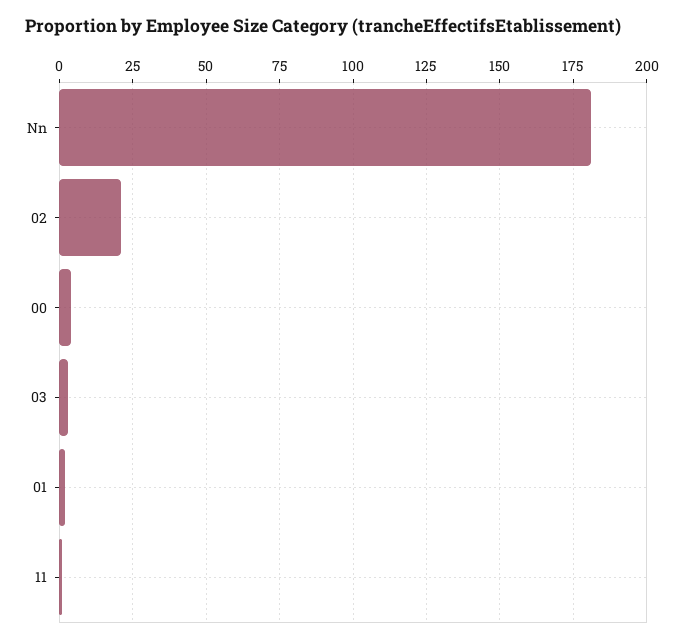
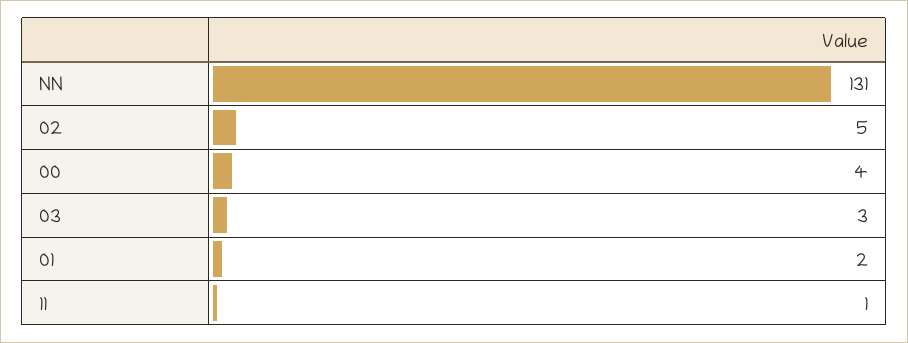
  {
-   "Nn": 180,
+   "Nn": 131,
-   "02": 20,
+   "02": 5,
    "00": 4,
    "03": 3,
    "01": 2,
    "11": 1
  }

